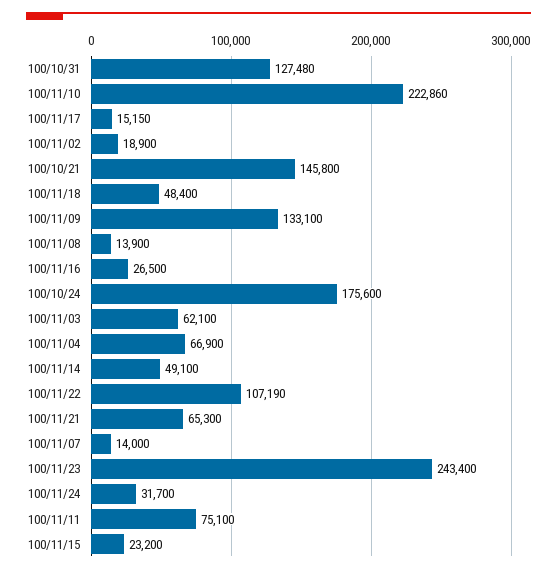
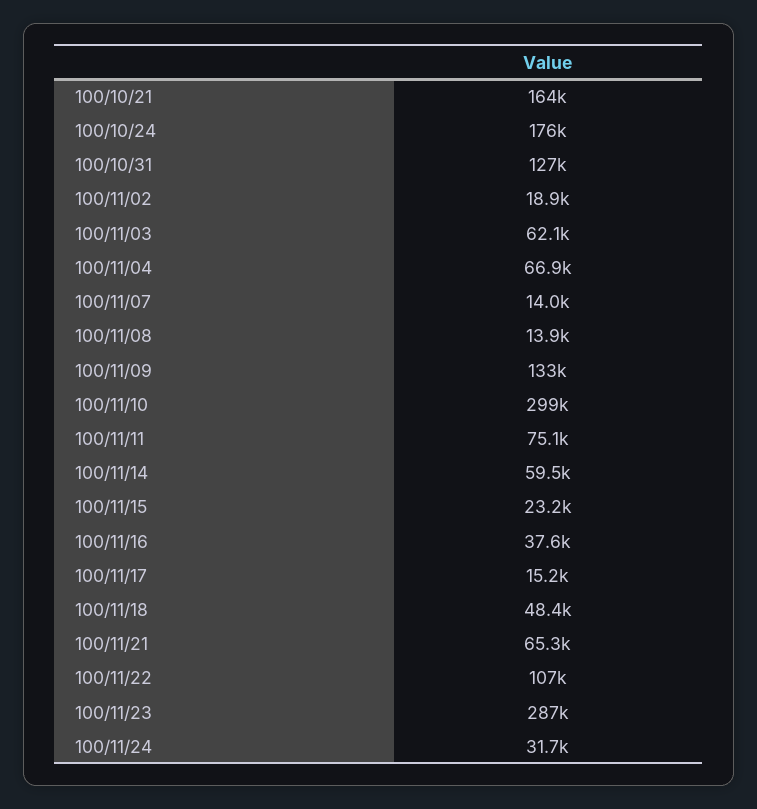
  {
    "100/10/31": 127480,
-   "100/11/10": 222860,
+   "100/11/10": 299000,
    "100/11/17": 15150,
    "100/11/02": 18900,
-   "100/10/21": 145800,
+   "100/10/21": 164000,
    "100/11/18": 48400,
    "100/11/09": 133100,
    "100/11/08": 13900,
-   "100/11/16": 26500,
+   "100/11/16": 37600,
    "100/10/24": 175600,
    "100/11/03": 62100,
    "100/11/04": 66900,
-   "100/11/14": 49100,
+   "100/11/14": 59500,
    "100/11/22": 107190,
    "100/11/21": 65300,
    "100/11/07": 14000,
-   "100/11/23": 243400,
+   "100/11/23": 287000,
    "100/11/24": 31700,
    "100/11/11": 75100,
    "100/11/15": 23200
  }

